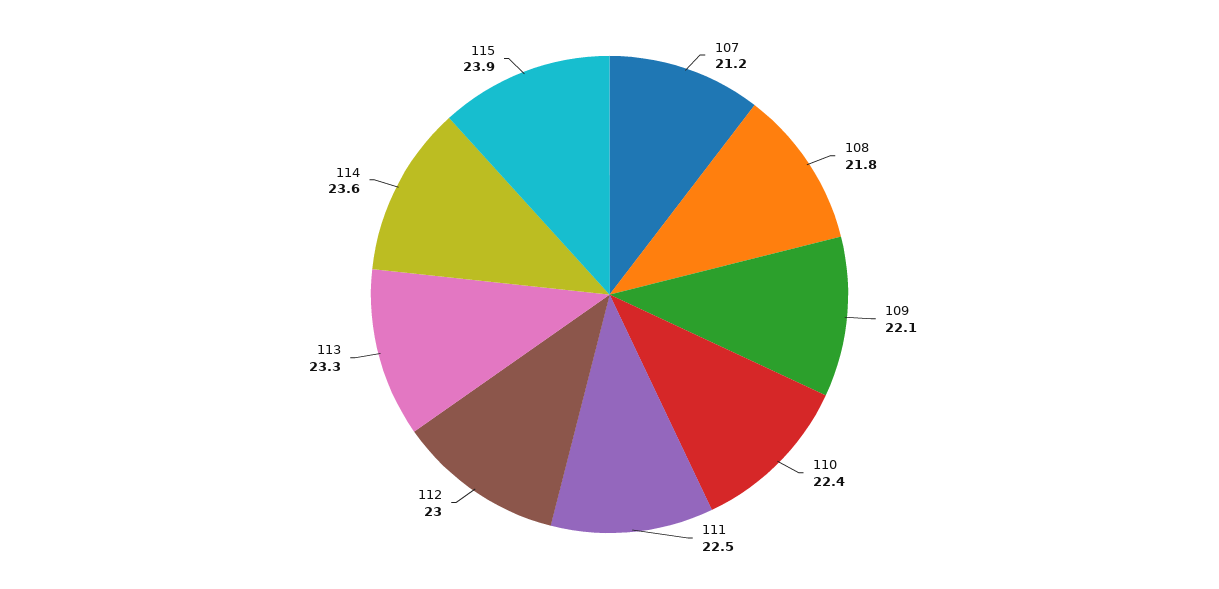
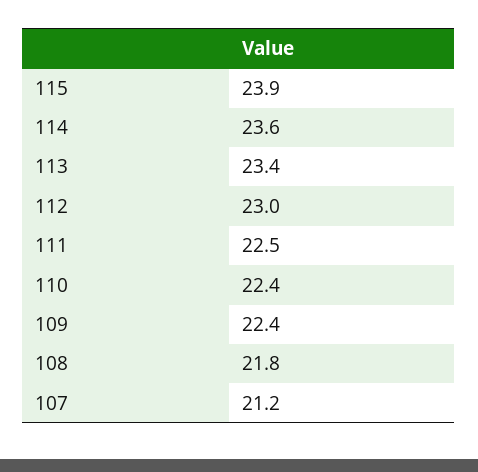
  {
    "107": 21.2,
    "108": 21.8,
-   "109": 22.1,
+   "109": 22.4,
    "110": 22.4,
    "111": 22.5,
    "112": 23,
-   "113": 23.3,
+   "113": 23.4,
    "114": 23.6,
    "115": 23.9
  }

